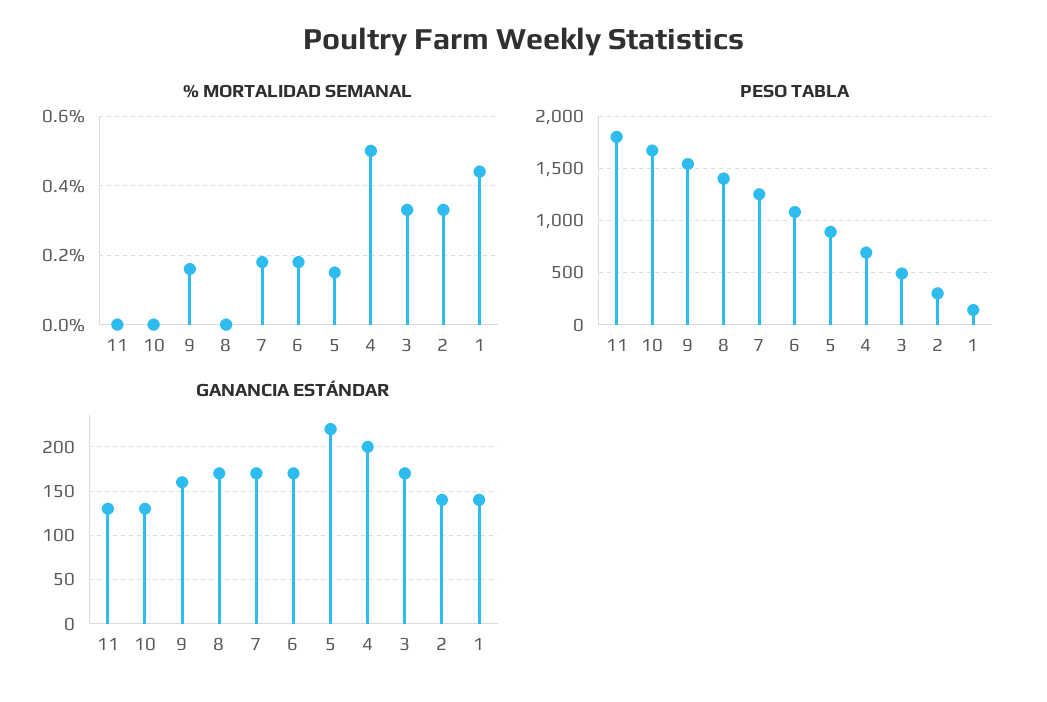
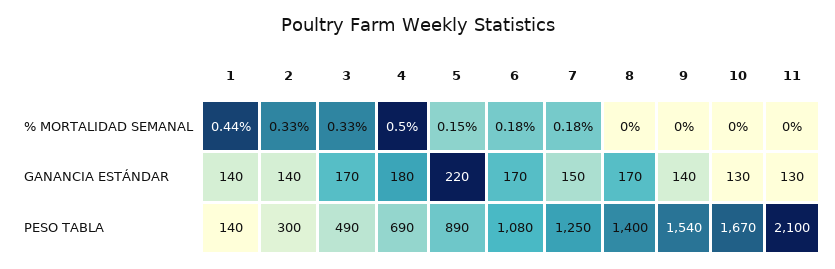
  {
    "% MORTALIDAD SEMANAL": {
      "11": 0,
      "10": 0,
-     "9": 0.15,
+     "9": 0,
      "8": 0,
      "7": 0.18,
      "6": 0.18,
      "5": 0.15,
      "4": 0.5,
      "3": 0.33,
      "2": 0.33,
      "1": 0.44
    },
    "PESO TABLA": {
-     "11": 1800,
+     "11": 2100,
      "10": 1670,
      "9": 1540,
      "8": 1400,
      "7": 1250,
      "6": 1080,
      "5": 890,
      "4": 690,
      "3": 490,
      "2": 300,
      "1": 140
    },
    "GANANCIA ESTÁNDAR": {
      "11": 130,
      "10": 130,
-     "9": 160,
+     "9": 140,
      "8": 170,
-     "7": 170,
+     "7": 150,
      "6": 170,
      "5": 220,
-     "4": 200,
+     "4": 180,
      "3": 170,
      "2": 140,
      "1": 140
    }
  }

